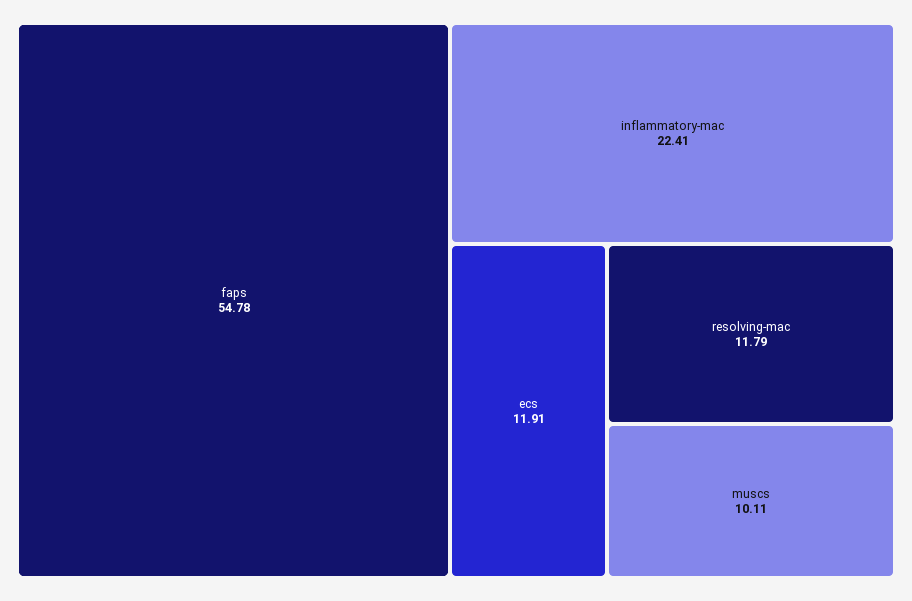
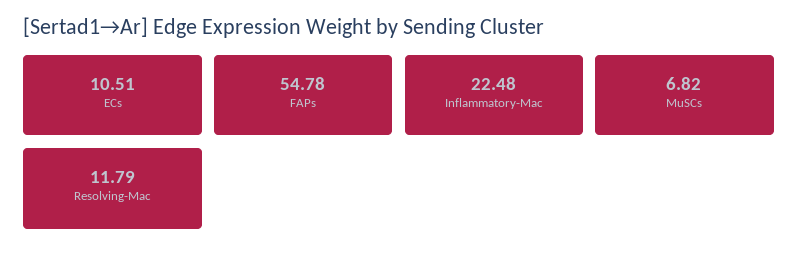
  {
    "faps": 54.78,
-   "inflammatory-mac": 22.41,
+   "inflammatory-mac": 22.48,
-   "ecs": 11.91,
+   "ecs": 10.51,
    "resolving-mac": 11.79,
-   "muscs": 10.11
+   "muscs": 6.82
  }

